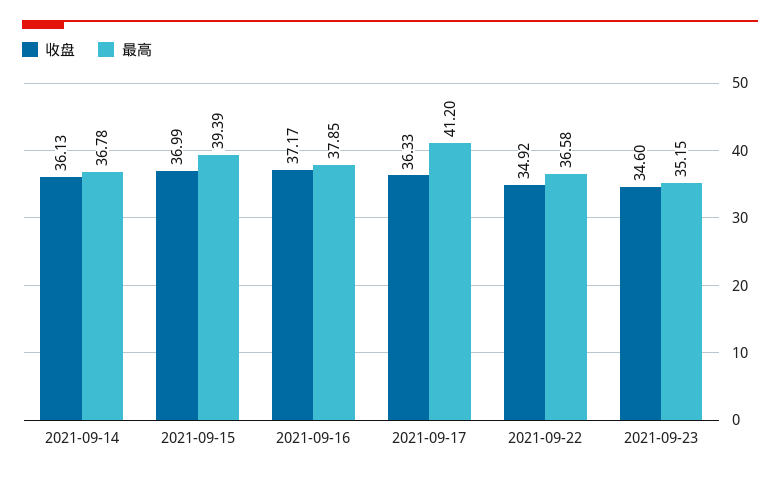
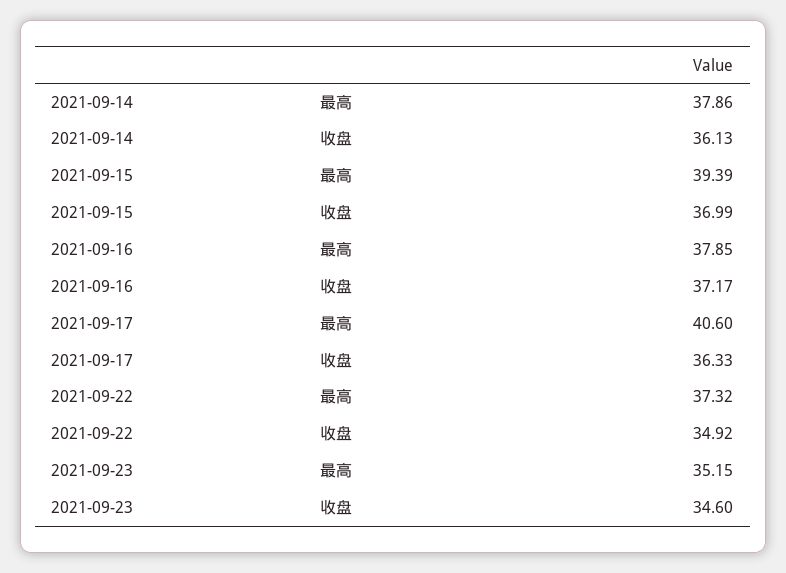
  {
    "收盘": {
      "2021-09-14": 36.13,
      "2021-09-15": 36.99,
      "2021-09-16": 37.17,
      "2021-09-17": 36.33,
      "2021-09-22": 34.92,
      "2021-09-23": 34.6
    },
    "最高": {
-     "2021-09-14": 36.78,
+     "2021-09-14": 37.86,
      "2021-09-15": 39.39,
      "2021-09-16": 37.85,
-     "2021-09-17": 41.2,
+     "2021-09-17": 40.6,
-     "2021-09-22": 36.58,
+     "2021-09-22": 37.32,
      "2021-09-23": 35.15
    }
  }

